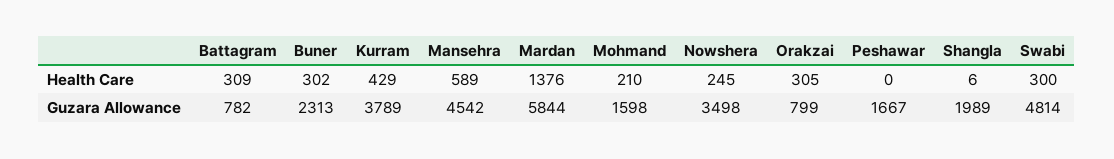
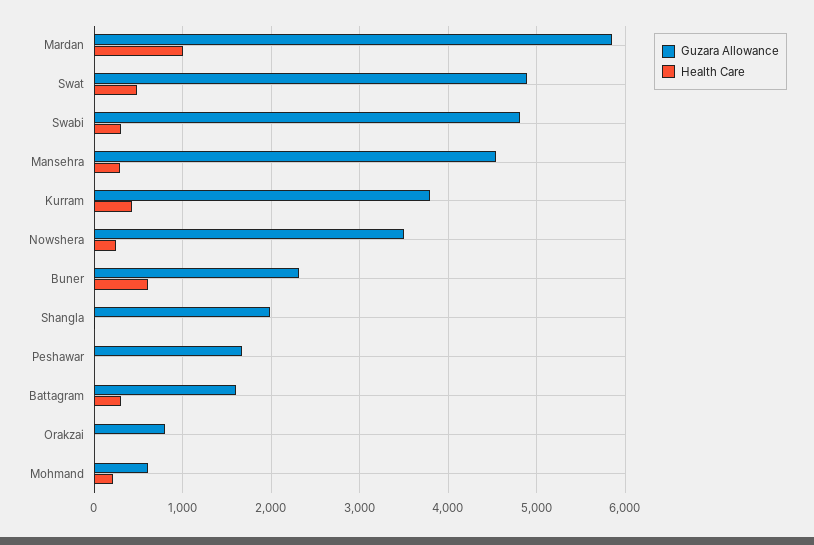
  {
    "Health Care": {
      "Battagram": 309,
-     "Buner": 302,
+     "Buner": 600,
      "Kurram": 429,
-     "Mansehra": 589,
+     "Mansehra": 300,
-     "Mardan": 1376,
+     "Mardan": 1000,
      "Mohmand": 210,
      "Nowshera": 245,
-     "Orakzai": 305,
+     "Orakzai": 0,
      "Peshawar": 0,
      "Shangla": 6,
-     "Swabi": 300
+     "Swabi": 300,
+     "Swat": 500
    },
    "Guzara Allowance": {
-     "Battagram": 782,
+     "Battagram": 1600,
      "Buner": 2313,
      "Kurram": 3789,
      "Mansehra": 4542,
      "Mardan": 5844,
-     "Mohmand": 1598,
+     "Mohmand": 600,
      "Nowshera": 3498,
      "Orakzai": 799,
      "Peshawar": 1667,
      "Shangla": 1989,
-     "Swabi": 4814
+     "Swabi": 4814,
+     "Swat": 4900
    }
  }

